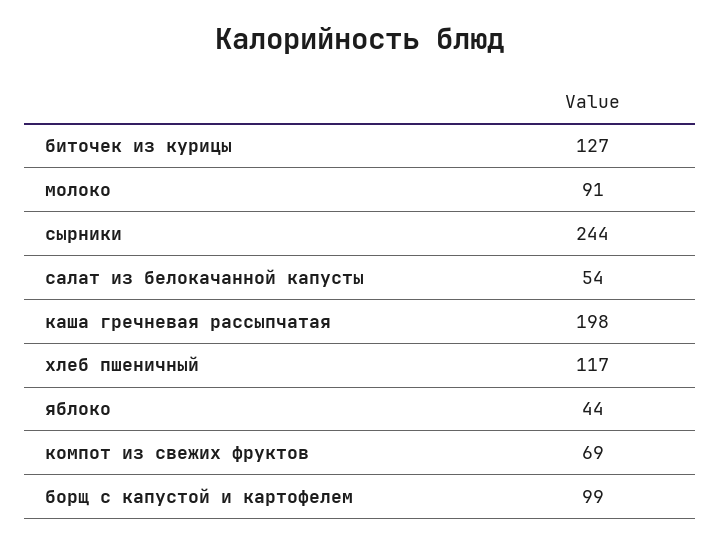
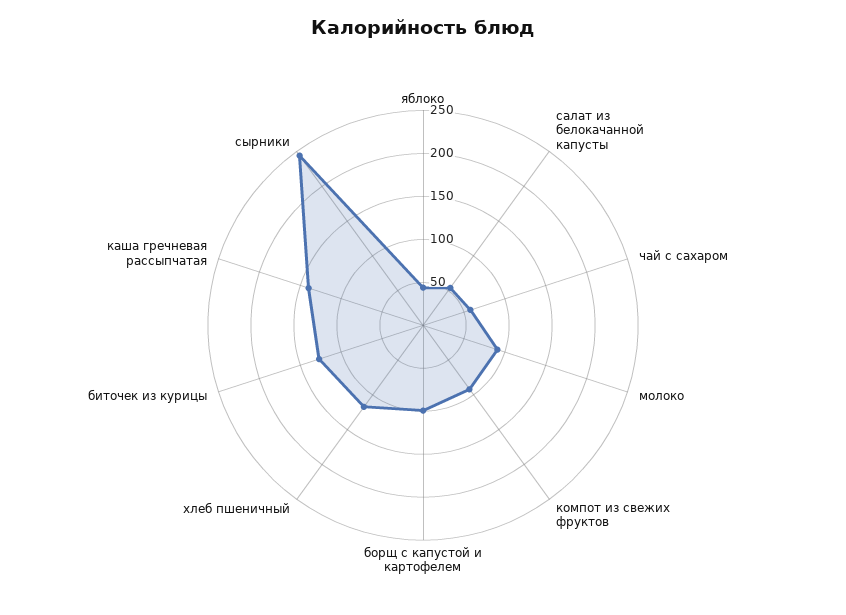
  {
    "биточек из курицы": 127,
    "молоко": 91,
    "сырники": 244,
    "салат из белокачанной капусты": 54,
-   "каша гречневая рассыпчатая": 198,
+   "каша гречневая рассыпчатая": 140,
    "хлеб пшеничный": 117,
    "яблоко": 44,
-   "компот из свежих фруктов": 69,
+   "компот из свежих фруктов": 90,
-   "борщ с капустой и картофелем": 99
+   "борщ с капустой и картофелем": 99,
+   "чай с сахаром": 60
  }

